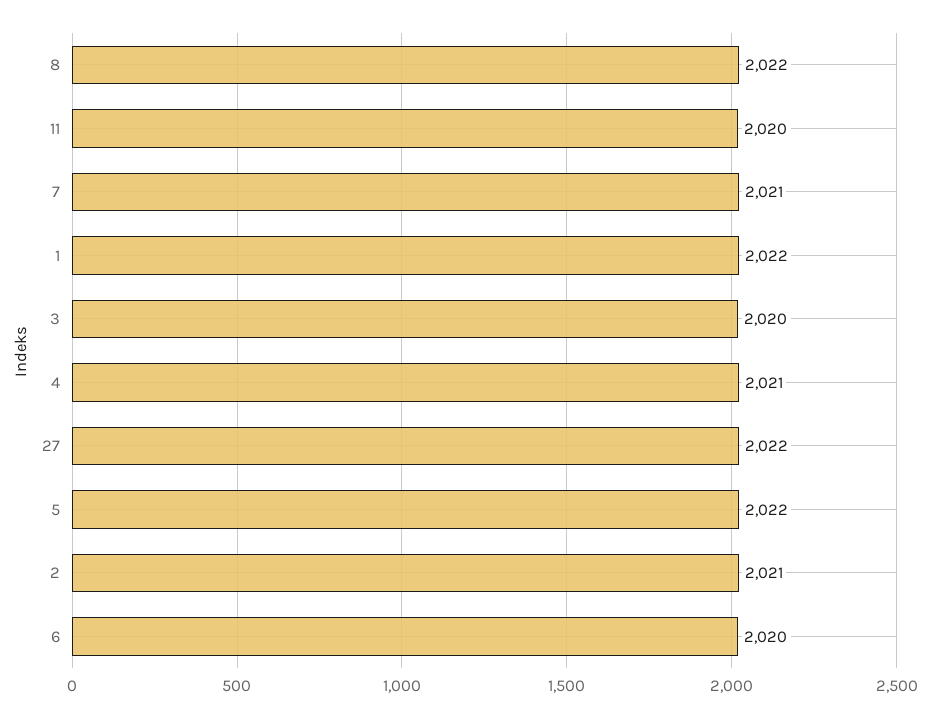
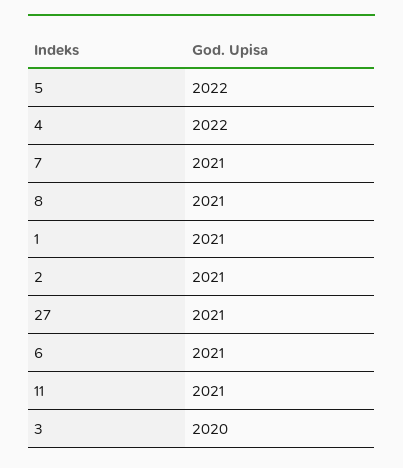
  {
-   "8": 2022,
+   "8": 2021,
-   "11": 2020,
+   "11": 2021,
    "7": 2021,
-   "1": 2022,
+   "1": 2021,
    "3": 2020,
-   "4": 2021,
+   "4": 2022,
-   "27": 2022,
+   "27": 2021,
    "5": 2022,
    "2": 2021,
-   "6": 2020
+   "6": 2021
  }

